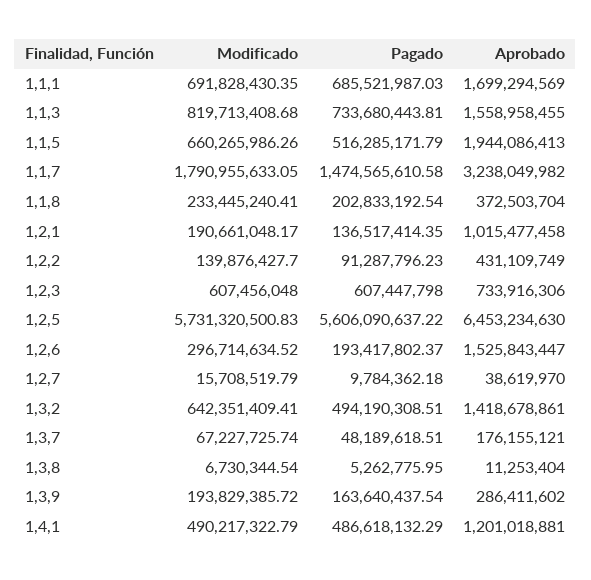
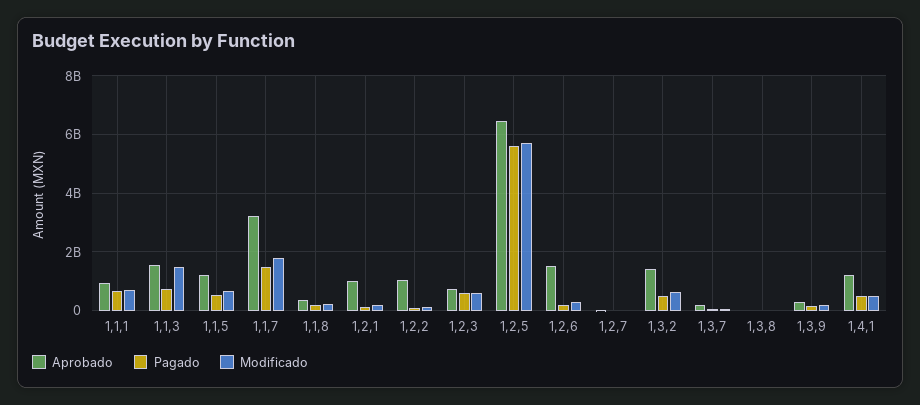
  {
    "Modificado": {
      "1,1,1": 691828430.35,
-     "1,1,3": 819713408.68,
+     "1,1,3": 1500000000,
      "1,1,5": 660265986.26,
      "1,1,7": 1790955633.05,
      "1,1,8": 233445240.41,
      "1,2,1": 190661048.17,
      "1,2,2": 139876427.7,
      "1,2,3": 607456048,
      "1,2,5": 5731320500.83,
      "1,2,6": 296714634.52,
      "1,2,7": 15708519.79,
      "1,3,2": 642351409.41,
      "1,3,7": 67227725.74,
      "1,3,8": 6730344.54,
      "1,3,9": 193829385.72,
      "1,4,1": 490217322.79
    },
    "Pagado": {
      "1,1,1": 685521987.03,
      "1,1,3": 733680443.81,
      "1,1,5": 516285171.79,
      "1,1,7": 1474565610.58,
      "1,1,8": 202833192.54,
      "1,2,1": 136517414.35,
      "1,2,2": 91287796.23,
      "1,2,3": 607447798,
      "1,2,5": 5606090637.22,
      "1,2,6": 193417802.37,
      "1,2,7": 9784362.18,
      "1,3,2": 494190308.51,
      "1,3,7": 48189618.51,
      "1,3,8": 5262775.95,
      "1,3,9": 163640437.54,
      "1,4,1": 486618132.29
    },
    "Aprobado": {
-     "1,1,1": 1699294569,
+     "1,1,1": 1000000000,
      "1,1,3": 1558958455,
-     "1,1,5": 1944086413,
+     "1,1,5": 1250000000,
      "1,1,7": 3238049982,
      "1,1,8": 372503704,
      "1,2,1": 1015477458,
-     "1,2,2": 431109749,
+     "1,2,2": 1000000000,
      "1,2,3": 733916306,
      "1,2,5": 6453234630,
      "1,2,6": 1525843447,
      "1,2,7": 38619970,
      "1,3,2": 1418678861,
      "1,3,7": 176155121,
      "1,3,8": 11253404,
      "1,3,9": 286411602,
      "1,4,1": 1201018881
    }
  }

